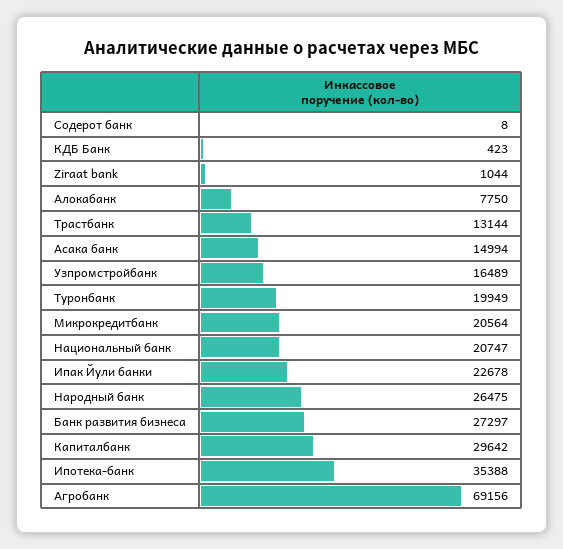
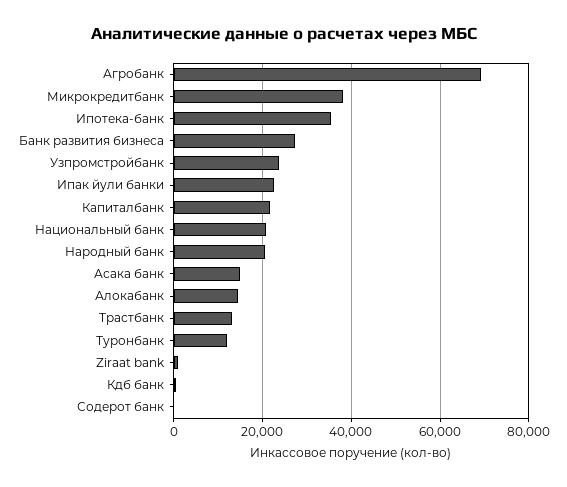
  {
    "Содерот банк": 8,
    "КДБ Банк": 423,
    "Ziraat bank": 1044,
-   "Алокабанк": 7750,
+   "Алокабанк": 14000,
    "Трастбанк": 13144,
    "Асака банк": 14994,
-   "Узпромстройбанк": 16489,
+   "Узпромстройбанк": 24000,
-   "Туронбанк": 19949,
+   "Туронбанк": 12000,
-   "Микрокредитбанк": 20564,
+   "Микрокредитбанк": 38000,
    "Национальный банк": 20747,
    "Ипак Йули банки": 22678,
-   "Народный банк": 26475,
+   "Народный банк": 20000,
    "Банк развития бизнеса": 27297,
-   "Капиталбанк": 29642,
+   "Капиталбанк": 22000,
    "Ипотека-банк": 35388,
    "Агробанк": 69156
  }

